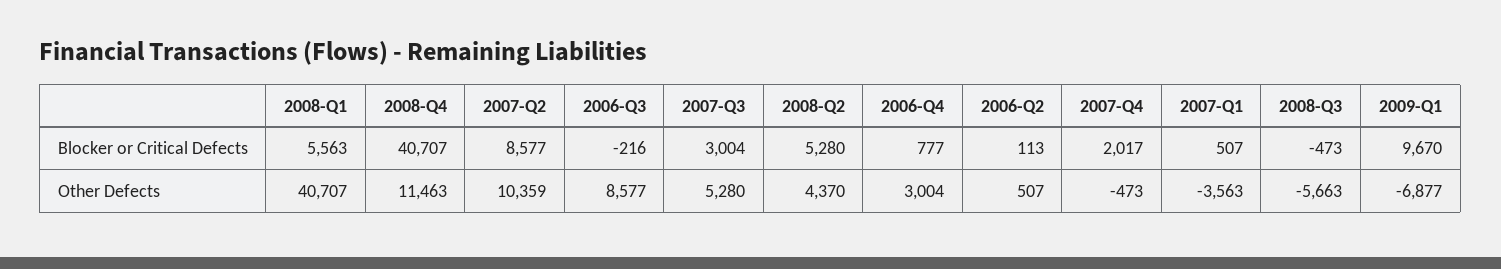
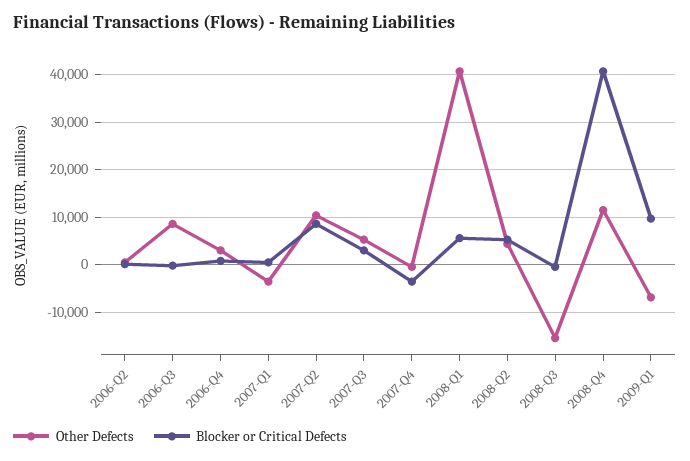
  {
    "Blocker or Critical Defects": {
      "2008-Q1": 5563,
      "2008-Q4": 40707,
      "2007-Q2": 8577,
      "2006-Q3": -216,
      "2007-Q3": 3004,
      "2008-Q2": 5280,
      "2006-Q4": 777,
      "2006-Q2": 113,
-     "2007-Q4": 2017,
+     "2007-Q4": -4000,
      "2007-Q1": 507,
      "2008-Q3": -473,
      "2009-Q1": 9670
    },
    "Other Defects": {
      "2008-Q1": 40707,
      "2008-Q4": 11463,
      "2007-Q2": 10359,
      "2006-Q3": 8577,
      "2007-Q3": 5280,
      "2008-Q2": 4370,
      "2006-Q4": 3004,
      "2006-Q2": 507,
      "2007-Q4": -473,
      "2007-Q1": -3563,
-     "2008-Q3": -5663,
+     "2008-Q3": -16000,
      "2009-Q1": -6877
    }
  }

